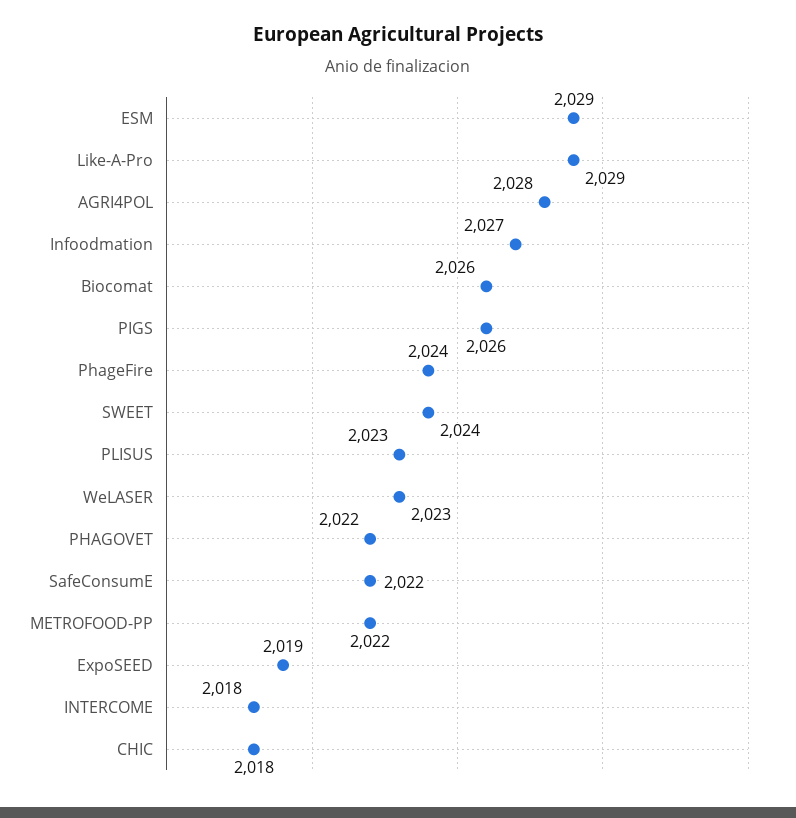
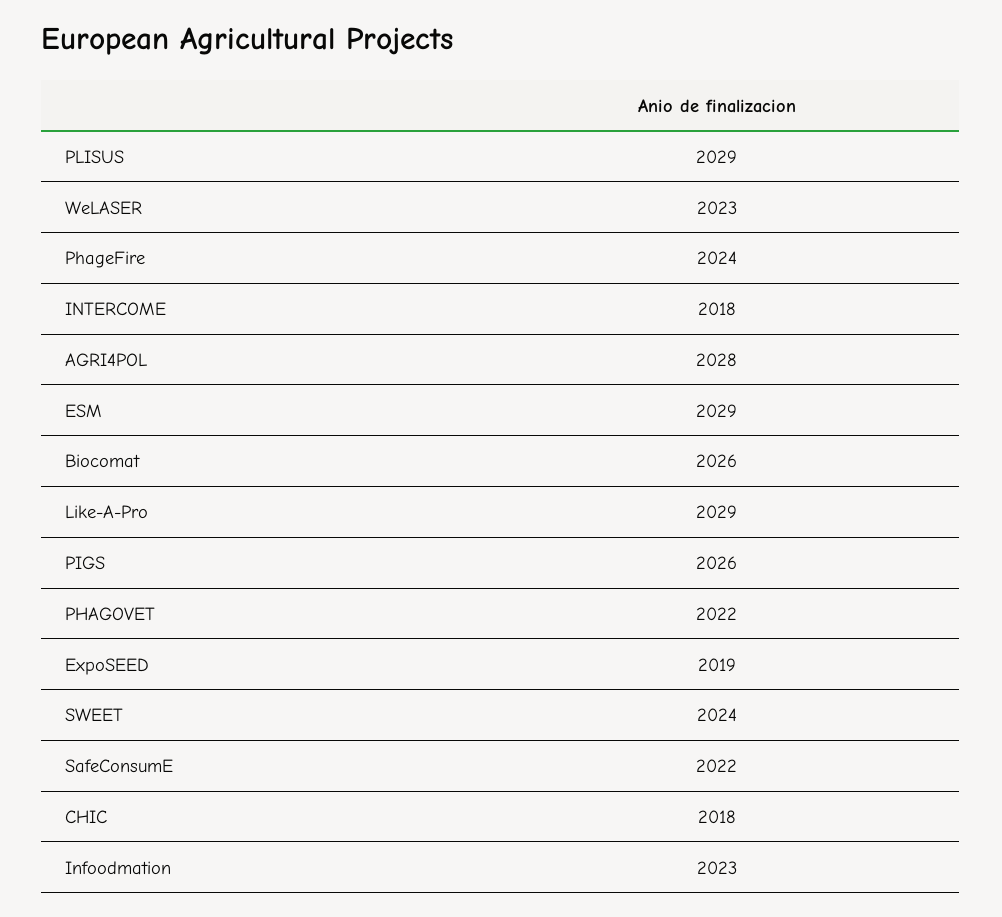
  {
    "ESM": 2029,
    "Like-A-Pro": 2029,
    "AGRI4POL": 2028,
-   "Infoodmation": 2027,
+   "Infoodmation": 2023,
    "Biocomat": 2026,
    "PIGS": 2026,
    "PhageFire": 2024,
    "SWEET": 2024,
-   "PLISUS": 2023,
+   "PLISUS": 2029,
    "WeLASER": 2023,
    "PHAGOVET": 2022,
    "SafeConsumE": 2022,
-   "METROFOOD-PP": 2022,
    "ExpoSEED": 2019,
    "INTERCOME": 2018,
    "CHIC": 2018
  }

